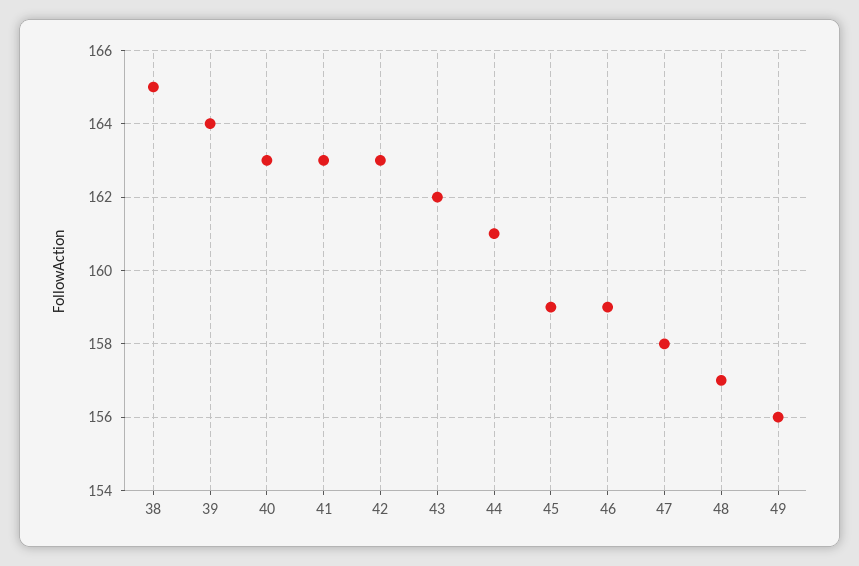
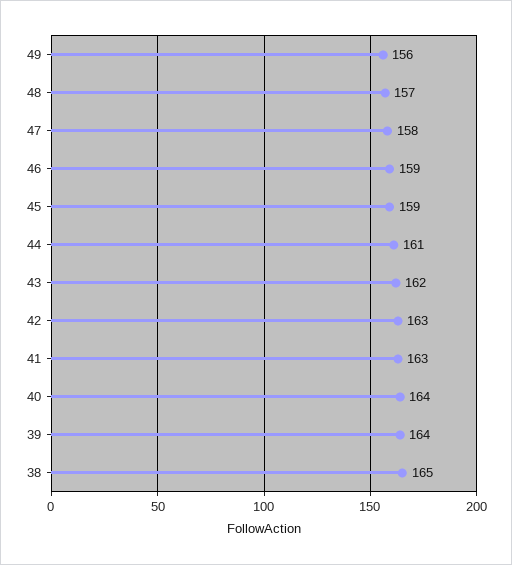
  {
    "38": 165,
    "39": 164,
-   "40": 163,
+   "40": 164,
    "41": 163,
    "42": 163,
    "43": 162,
    "44": 161,
    "45": 159,
    "46": 159,
    "47": 158,
    "48": 157,
    "49": 156
  }

